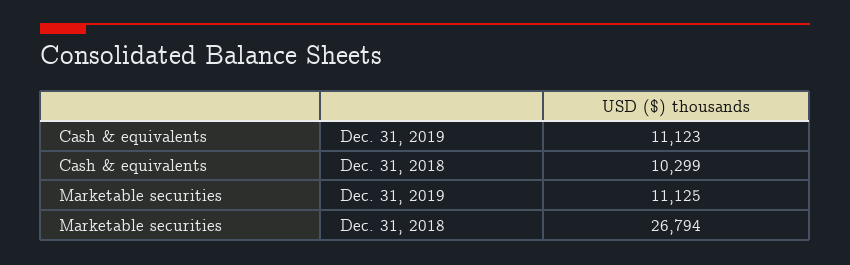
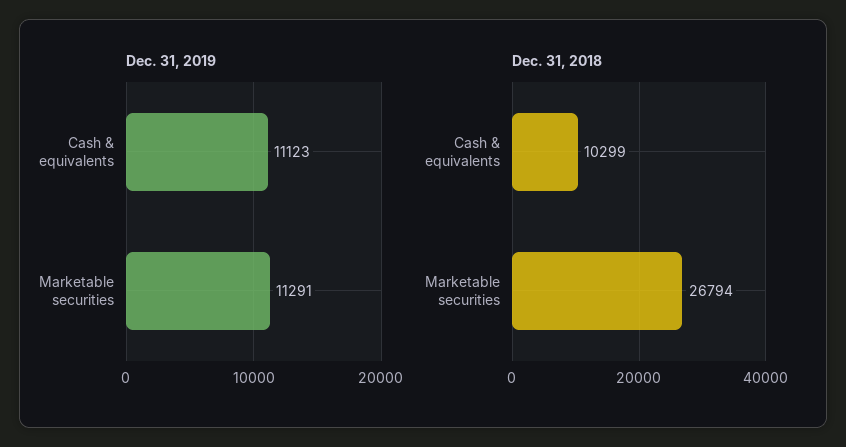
  {
    "Dec. 31, 2019": {
      "Cash & equivalents": 11123,
-     "Marketable securities": 11125
+     "Marketable securities": 11291
    },
    "Dec. 31, 2018": {
      "Cash & equivalents": 10299,
      "Marketable securities": 26794
    }
  }

